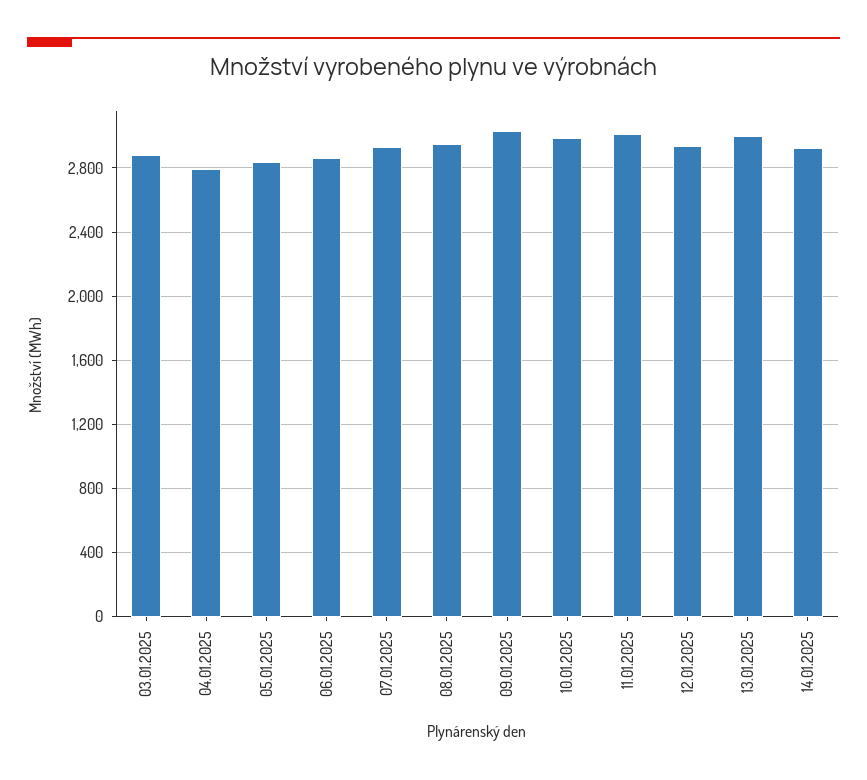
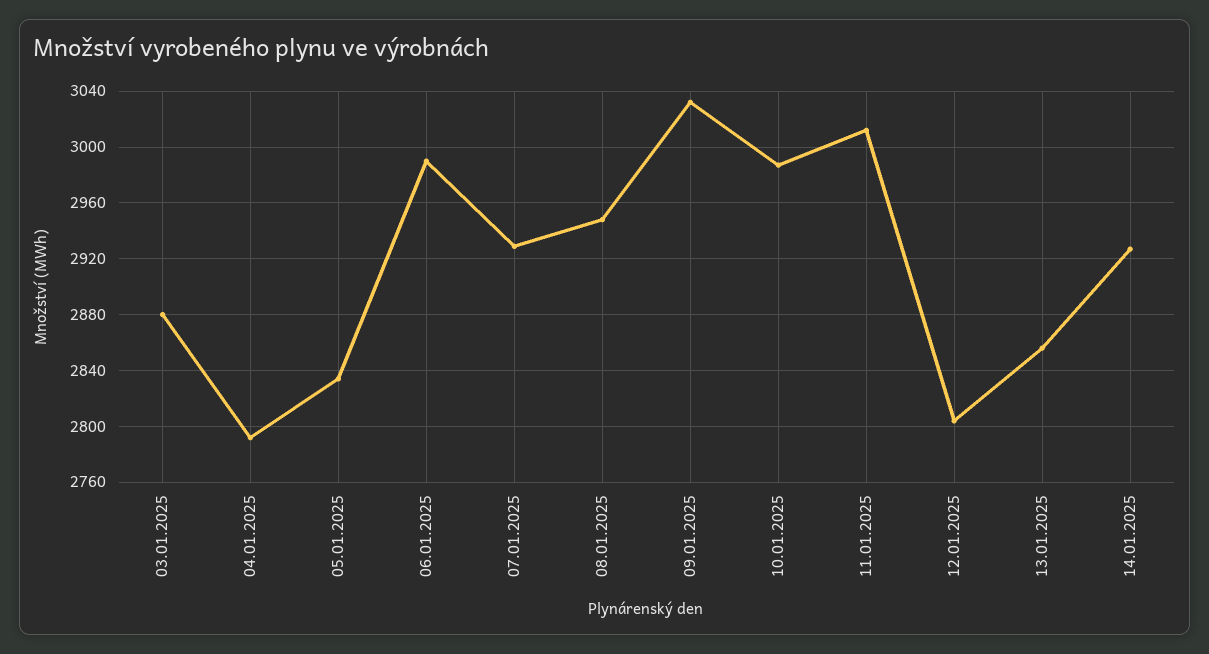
  {
    "03.01.2025": 2880,
    "04.01.2025": 2790,
    "05.01.2025": 2835,
-   "06.01.2025": 2850,
+   "06.01.2025": 2990,
    "07.01.2025": 2930,
    "08.01.2025": 2950,
    "09.01.2025": 3030,
    "10.01.2025": 2985,
    "11.01.2025": 3010,
-   "12.01.2025": 2950,
+   "12.01.2025": 2805,
-   "13.01.2025": 3000,
+   "13.01.2025": 2855,
    "14.01.2025": 2925
  }

